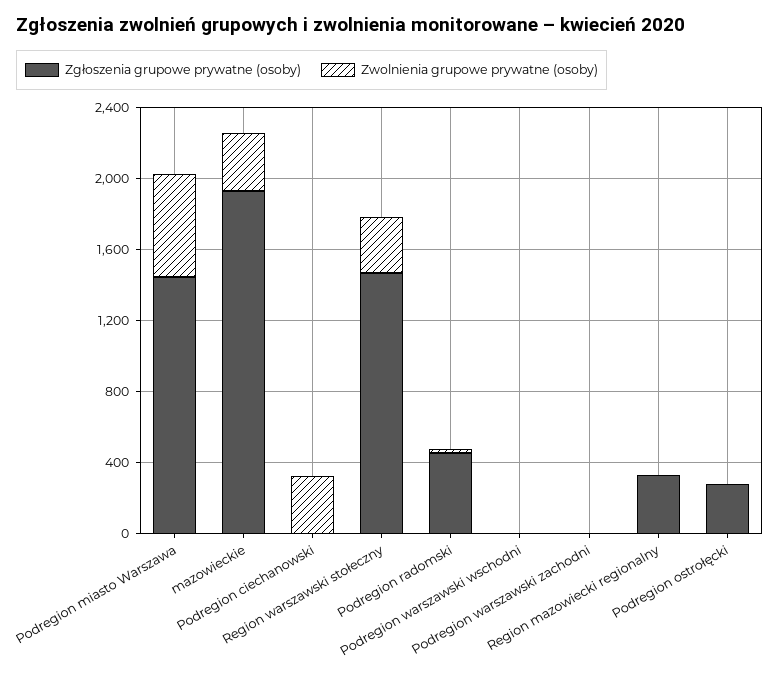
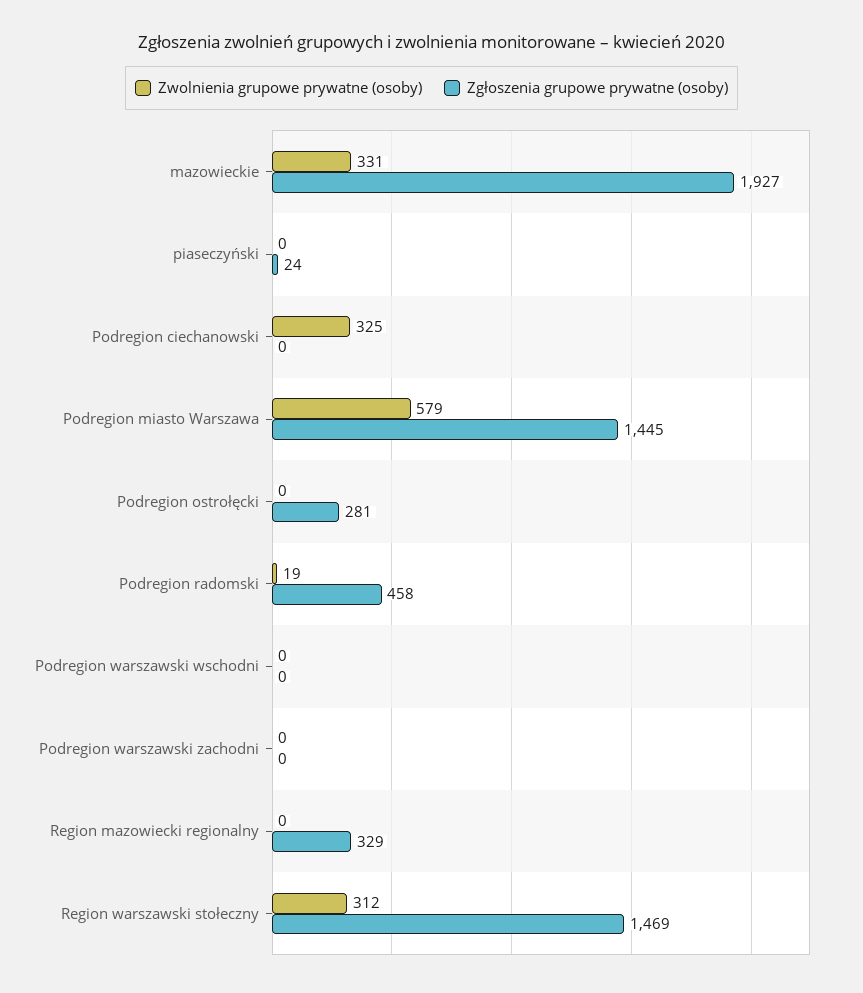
  {
    "Zgłoszenia grupowe prywatne (osoby)": {
      "Podregion miasto Warszawa": 1445,
      "mazowieckie": 1927,
      "Podregion ciechanowski": 0,
      "Region warszawski stołeczny": 1469,
      "Podregion radomski": 458,
      "Podregion warszawski wschodni": 0,
      "Podregion warszawski zachodni": 0,
      "Region mazowiecki regionalny": 329,
-     "Podregion ostrołęcki": 281
+     "Podregion ostrołęcki": 281,
+     "piaseczyński": 24
    },
    "Zwolnienia grupowe prywatne (osoby)": {
      "Podregion miasto Warszawa": 579,
      "mazowieckie": 331,
      "Podregion ciechanowski": 325,
      "Region warszawski stołeczny": 312,
      "Podregion radomski": 19,
      "Podregion warszawski wschodni": 0,
      "Podregion warszawski zachodni": 0,
      "Region mazowiecki regionalny": 0,
-     "Podregion ostrołęcki": 0
+     "Podregion ostrołęcki": 0,
+     "piaseczyński": 0
    }
  }

